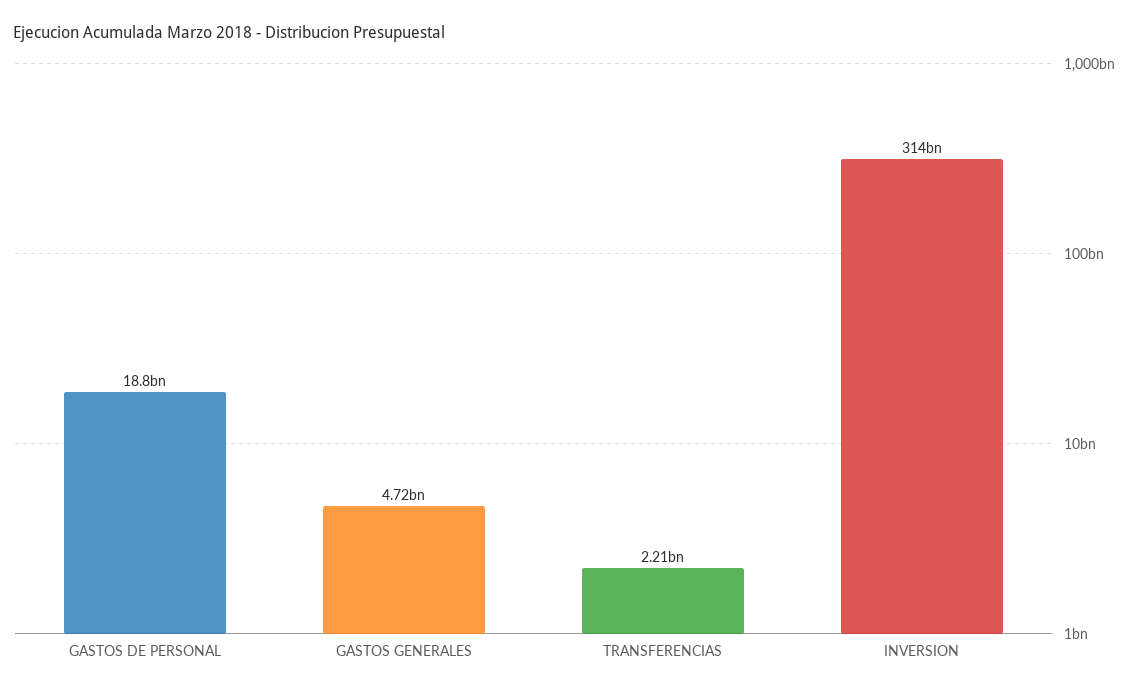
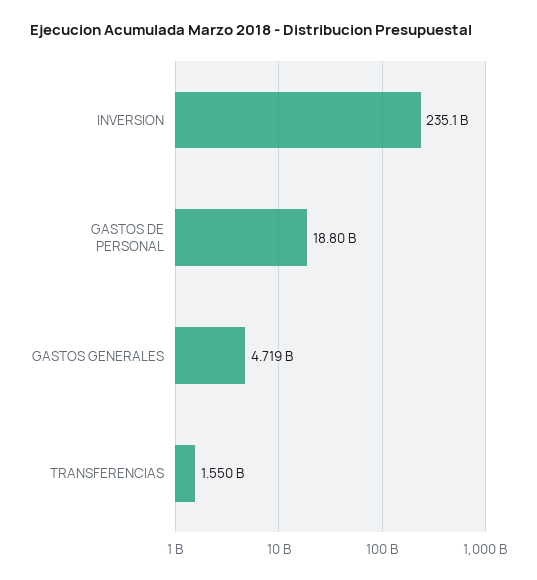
  {
    "GASTOS DE PERSONAL": 18800000000,
    "GASTOS GENERALES": 4719000000,
-   "TRANSFERENCIAS": 2210000000,
+   "TRANSFERENCIAS": 1550000000,
-   "INVERSION": 314000000000
+   "INVERSION": 235100000000
  }

